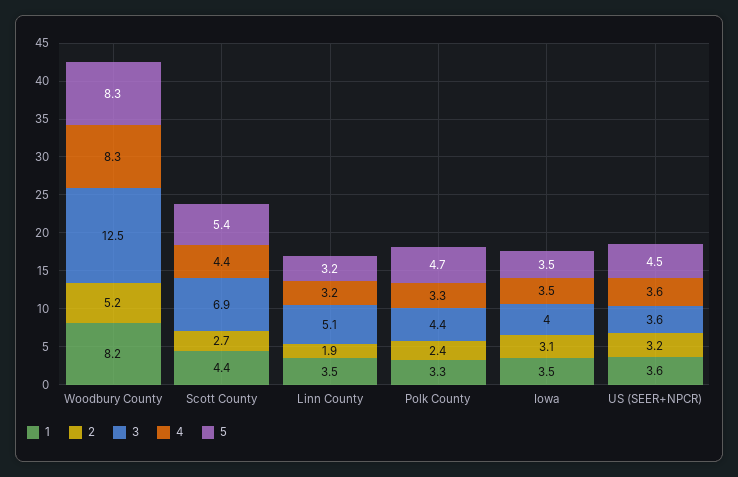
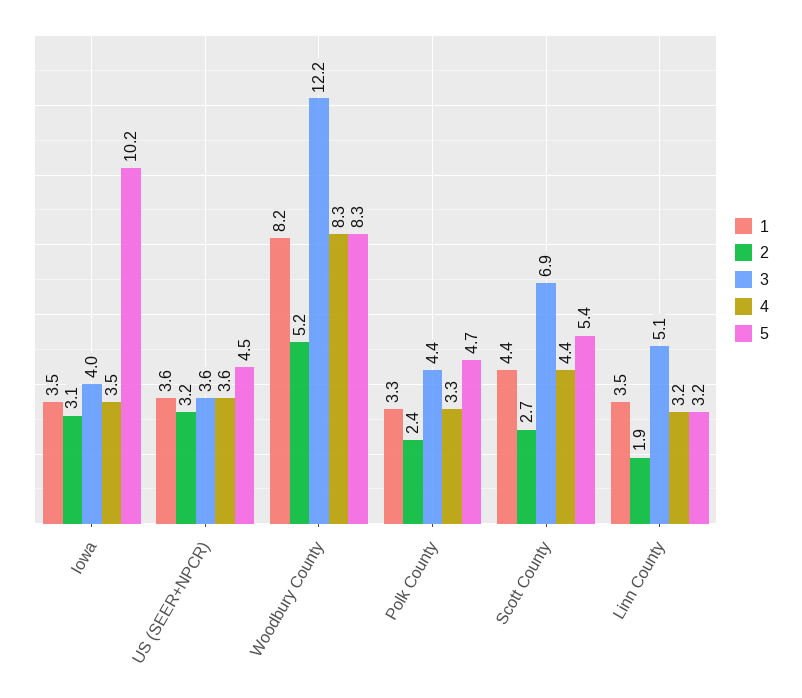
  {
    "1": {
      "Woodbury County": 8.2,
      "Scott County": 4.4,
      "Linn County": 3.5,
      "Polk County": 3.3,
      "Iowa": 3.5,
      "US (SEER+NPCR)": 3.6
    },
    "2": {
      "Woodbury County": 5.2,
      "Scott County": 2.7,
      "Linn County": 1.9,
      "Polk County": 2.4,
      "Iowa": 3.1,
      "US (SEER+NPCR)": 3.2
    },
    "3": {
-     "Woodbury County": 12.5,
+     "Woodbury County": 12.2,
      "Scott County": 6.9,
      "Linn County": 5.1,
      "Polk County": 4.4,
      "Iowa": 4,
      "US (SEER+NPCR)": 3.6
    },
    "4": {
      "Woodbury County": 8.3,
      "Scott County": 4.4,
      "Linn County": 3.2,
      "Polk County": 3.3,
      "Iowa": 3.5,
      "US (SEER+NPCR)": 3.6
    },
    "5": {
      "Woodbury County": 8.3,
      "Scott County": 5.4,
      "Linn County": 3.2,
      "Polk County": 4.7,
-     "Iowa": 3.5,
+     "Iowa": 10.2,
      "US (SEER+NPCR)": 4.5
    }
  }

